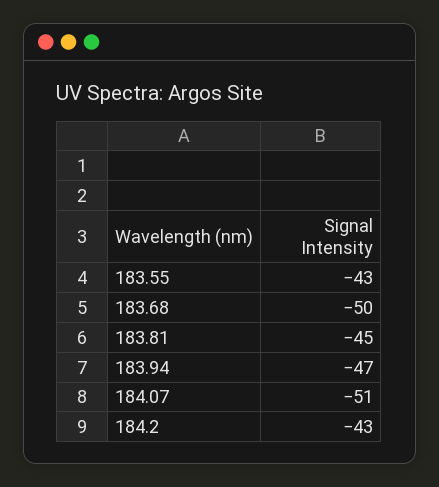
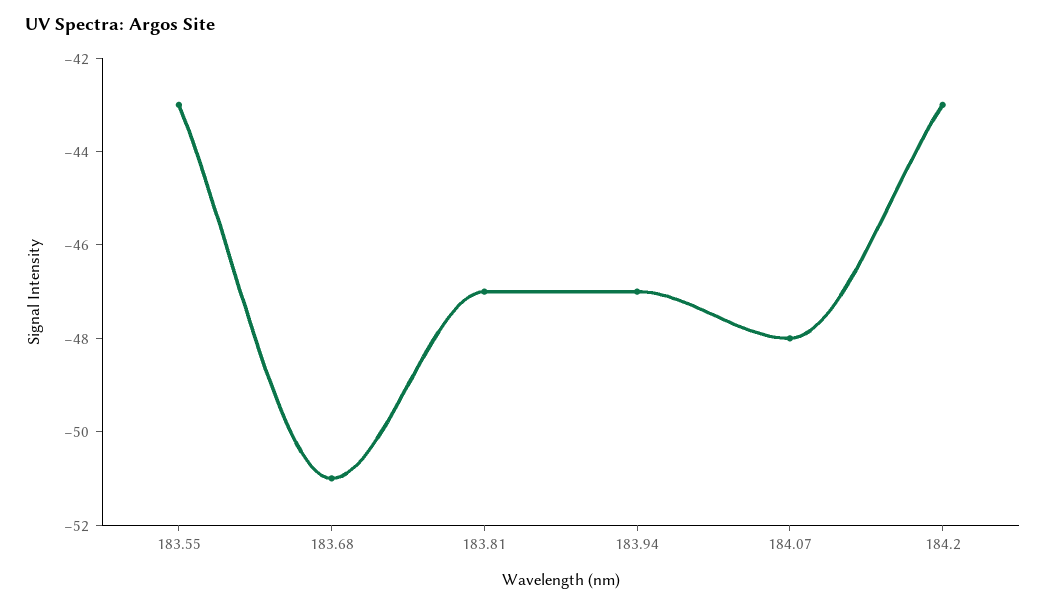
  {
    "183.55": -43,
-   "183.68": -50,
+   "183.68": -51,
-   "183.81": -45,
+   "183.81": -47,
    "183.94": -47,
-   "184.07": -51,
+   "184.07": -48,
    "184.2": -43
  }

